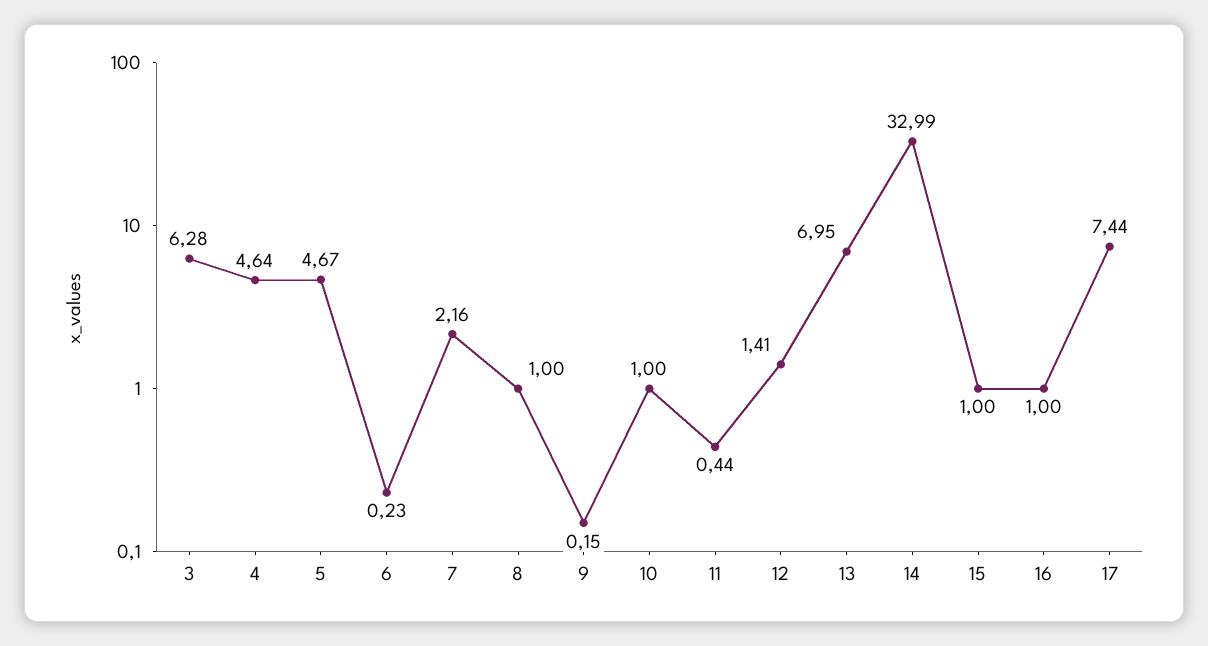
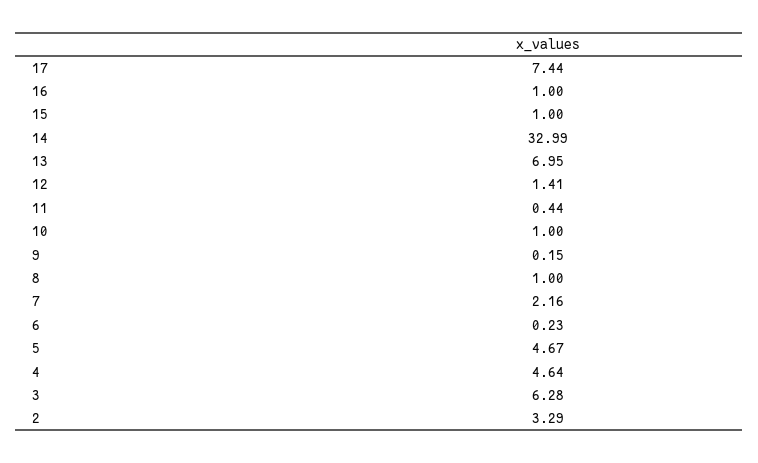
  {
    "3": 6.28,
    "4": 4.64,
    "5": 4.67,
    "6": 0.23,
    "7": 2.16,
    "8": 1,
    "9": 0.15,
    "10": 1,
    "11": 0.44,
    "12": 1.41,
    "13": 6.95,
    "14": 32.99,
    "15": 1,
    "16": 1,
-   "17": 7.44
+   "17": 7.44,
+   "2": 3.29
  }

